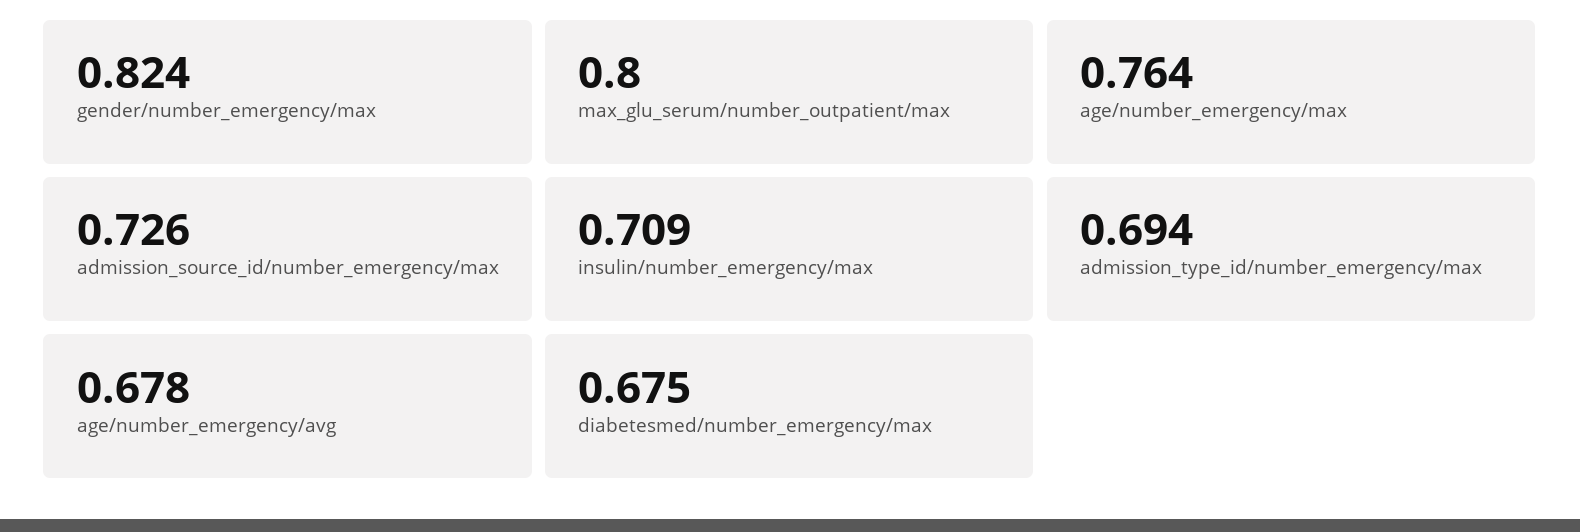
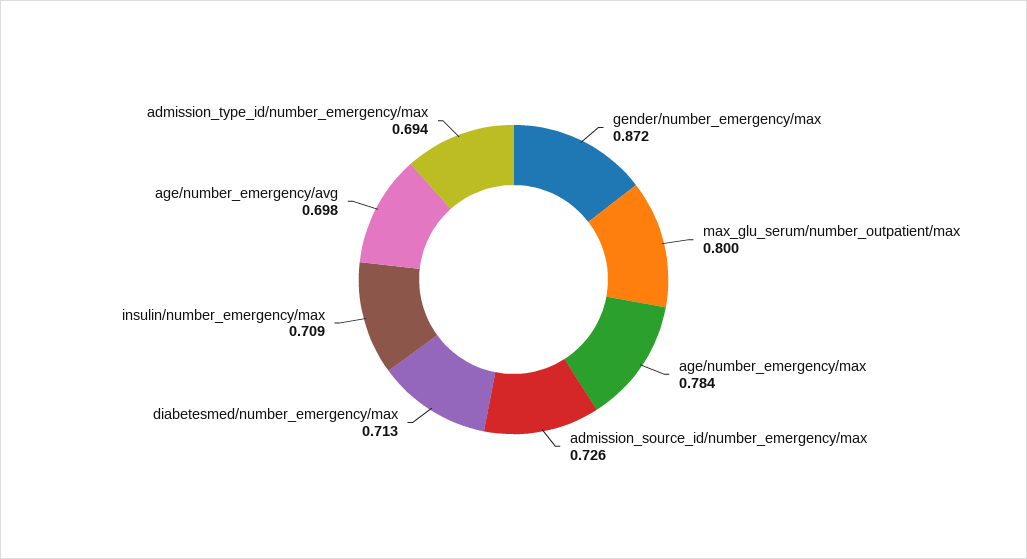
  {
-   "gender/number_emergency/max": 0.824,
+   "gender/number_emergency/max": 0.872,
    "max_glu_serum/number_outpatient/max": 0.8,
-   "age/number_emergency/max": 0.764,
+   "age/number_emergency/max": 0.784,
    "admission_source_id/number_emergency/max": 0.726,
    "insulin/number_emergency/max": 0.709,
    "admission_type_id/number_emergency/max": 0.694,
-   "age/number_emergency/avg": 0.678,
+   "age/number_emergency/avg": 0.698,
-   "diabetesmed/number_emergency/max": 0.675
+   "diabetesmed/number_emergency/max": 0.713
  }

